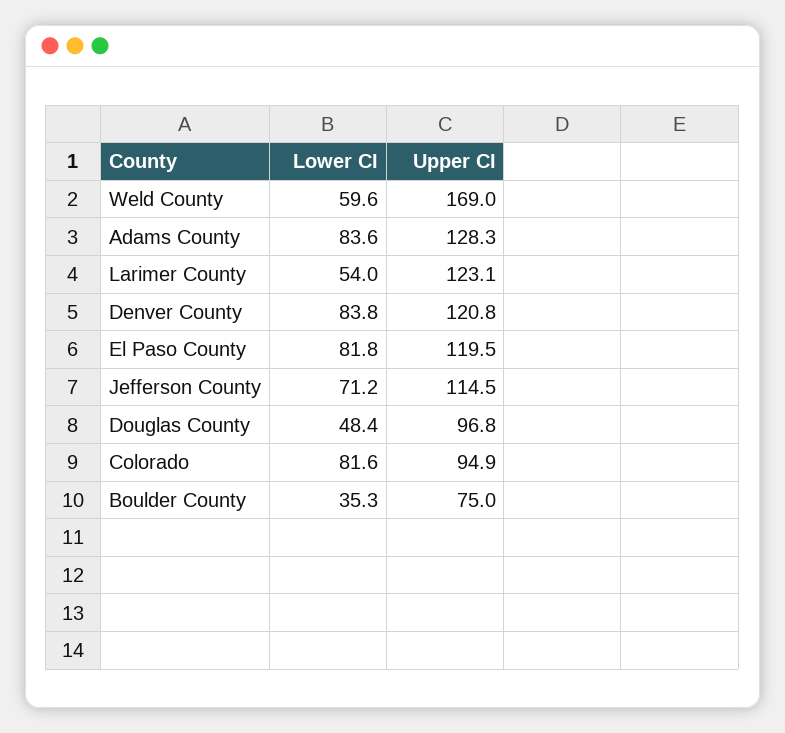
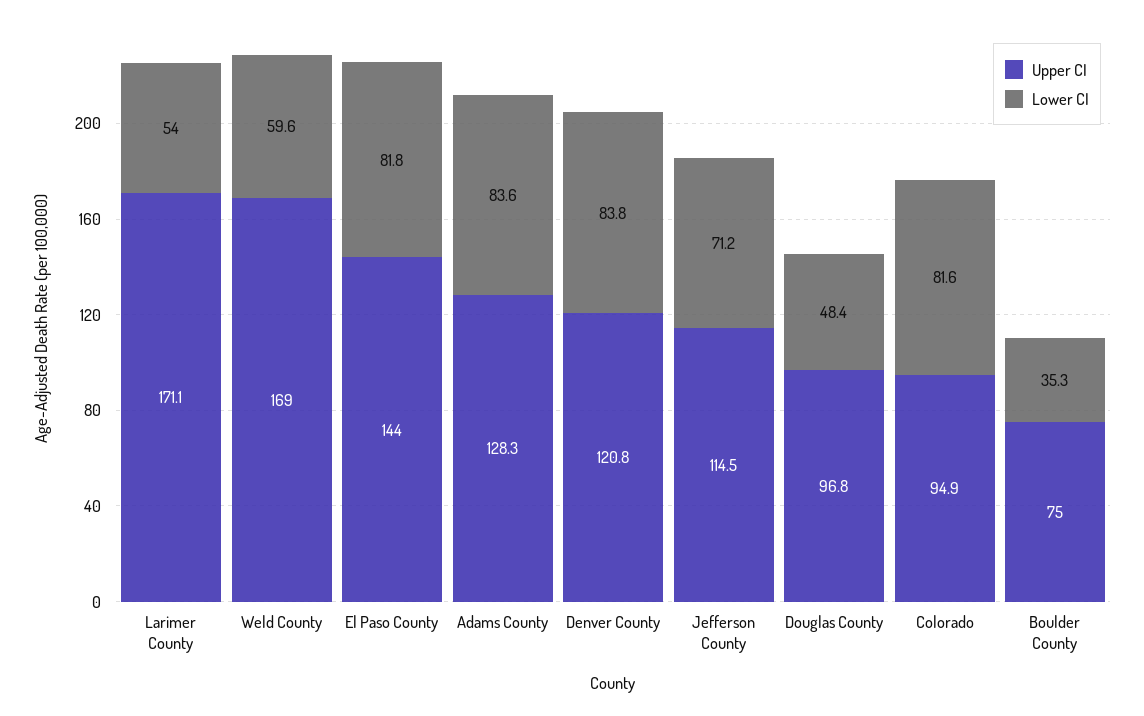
  {
    "Lower CI": {
      "Weld County": 59.6,
      "Adams County": 83.6,
      "Larimer County": 54,
      "Denver County": 83.8,
      "El Paso County": 81.8,
      "Jefferson County": 71.2,
      "Douglas County": 48.4,
      "Colorado": 81.6,
      "Boulder County": 35.3
    },
    "Upper CI": {
      "Weld County": 169,
      "Adams County": 128.3,
-     "Larimer County": 123.1,
+     "Larimer County": 171.1,
      "Denver County": 120.8,
-     "El Paso County": 119.5,
+     "El Paso County": 144,
      "Jefferson County": 114.5,
      "Douglas County": 96.8,
      "Colorado": 94.9,
      "Boulder County": 75
    }
  }

